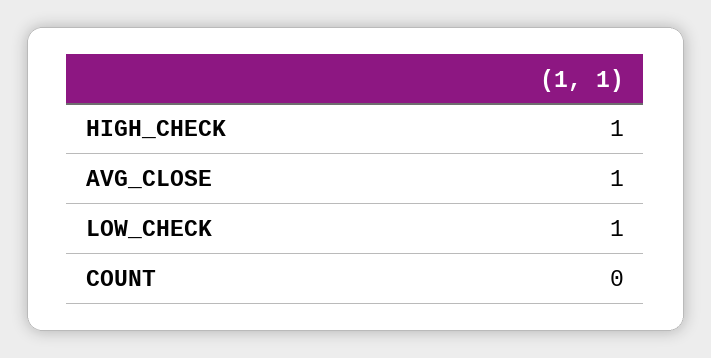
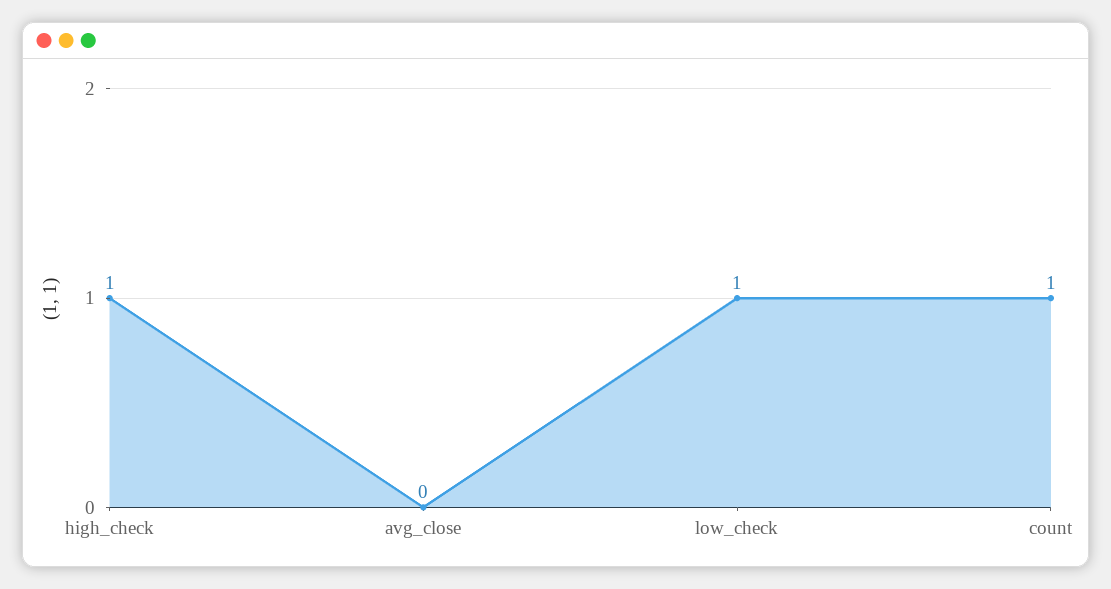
  {
    "HIGH_CHECK": 1,
-   "AVG_CLOSE": 1,
+   "AVG_CLOSE": 0,
    "LOW_CHECK": 1,
-   "COUNT": 0
+   "COUNT": 1
  }

